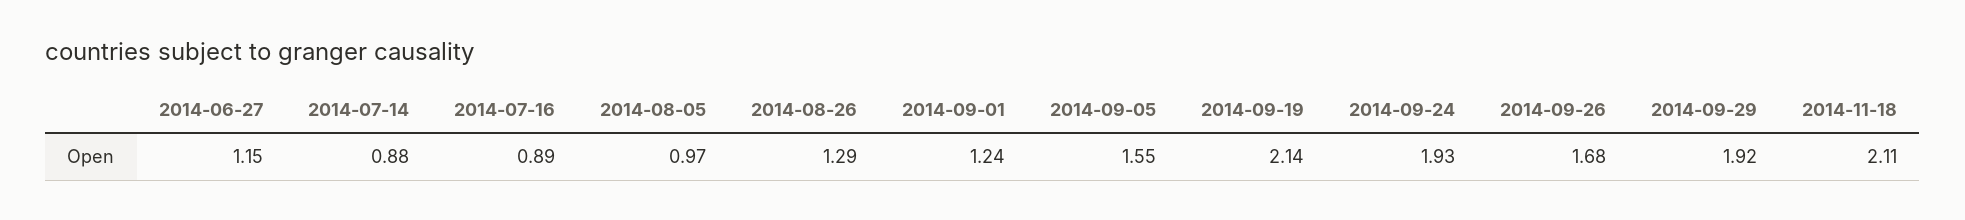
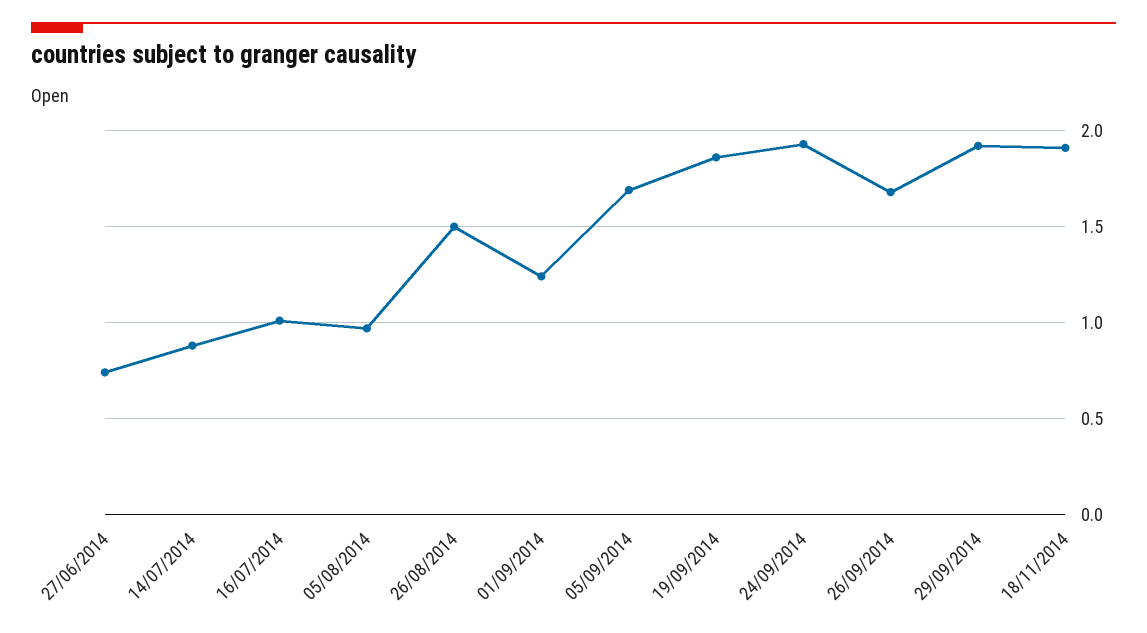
  {
-   "2014-06-27": 1.15,
+   "2014-06-27": 0.75,
    "2014-07-14": 0.88,
-   "2014-07-16": 0.89,
+   "2014-07-16": 1,
    "2014-08-05": 0.97,
-   "2014-08-26": 1.29,
+   "2014-08-26": 1.5,
    "2014-09-01": 1.24,
-   "2014-09-05": 1.55,
+   "2014-09-05": 1.7,
-   "2014-09-19": 2.14,
+   "2014-09-19": 1.85,
    "2014-09-24": 1.93,
    "2014-09-26": 1.68,
    "2014-09-29": 1.92,
-   "2014-11-18": 2.11
+   "2014-11-18": 1.9
  }

